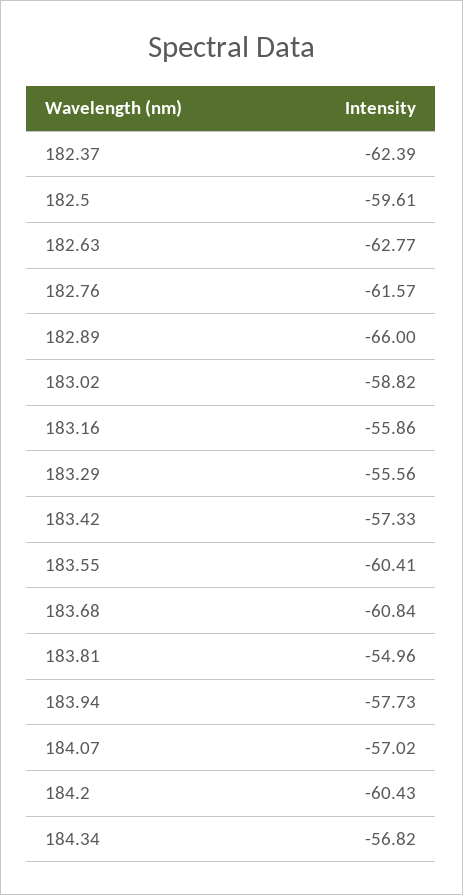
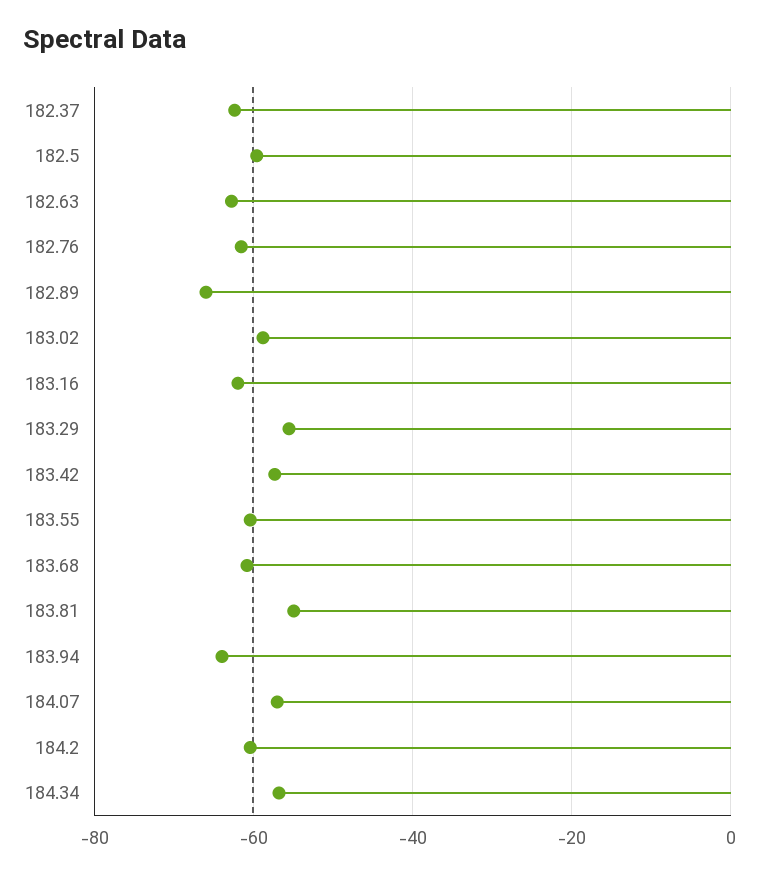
  {
    "182.37": -62.39,
    "182.5": -59.61,
    "182.63": -62.77,
    "182.76": -61.57,
    "182.89": -66,
    "183.02": -58.82,
-   "183.16": -55.86,
+   "183.16": -62,
    "183.29": -55.56,
    "183.42": -57.33,
    "183.55": -60.41,
    "183.68": -60.84,
    "183.81": -54.96,
-   "183.94": -57.73,
+   "183.94": -64,
    "184.07": -57.02,
    "184.2": -60.43,
    "184.34": -56.82
  }

